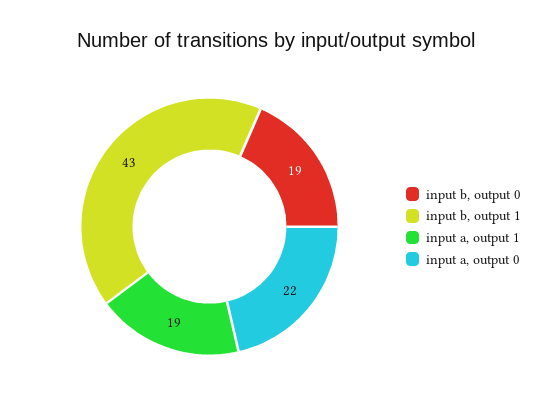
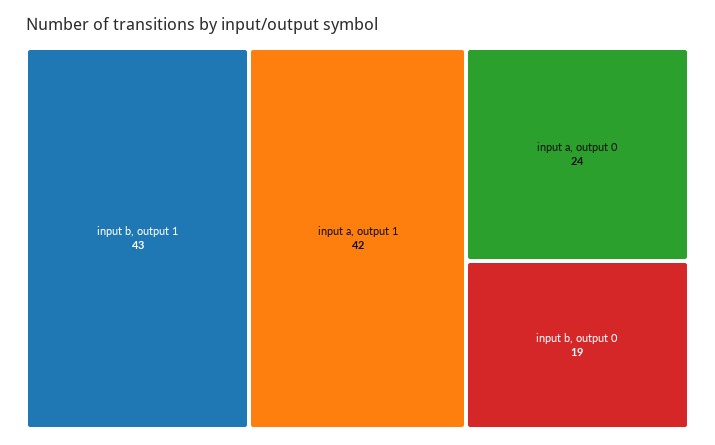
  {
    "input b, output 0": 19,
    "input b, output 1": 43,
-   "input a, output 1": 19,
+   "input a, output 1": 42,
-   "input a, output 0": 22
+   "input a, output 0": 24
  }

